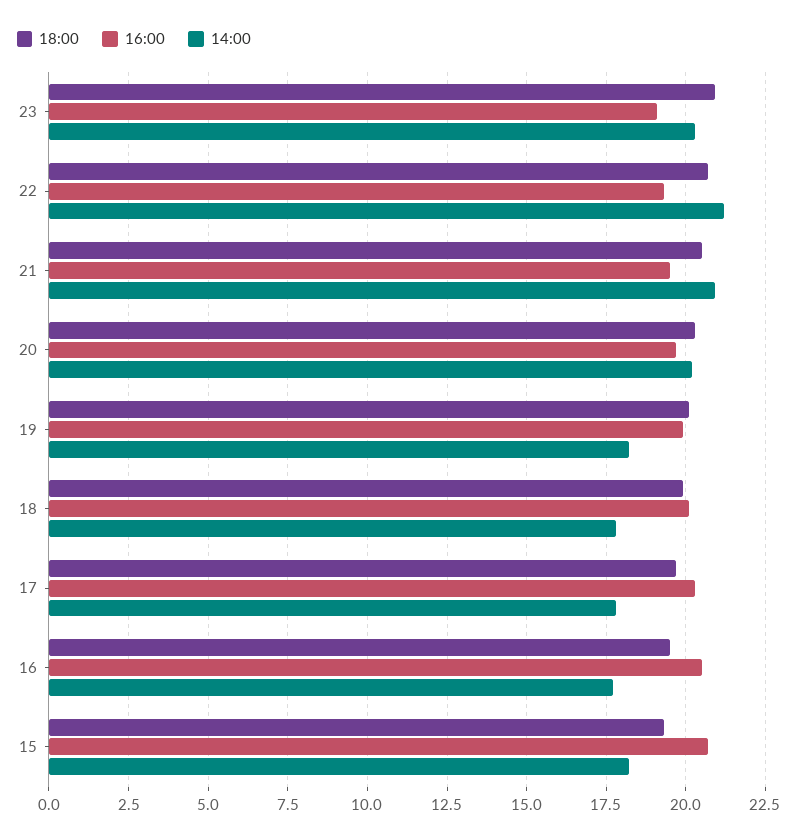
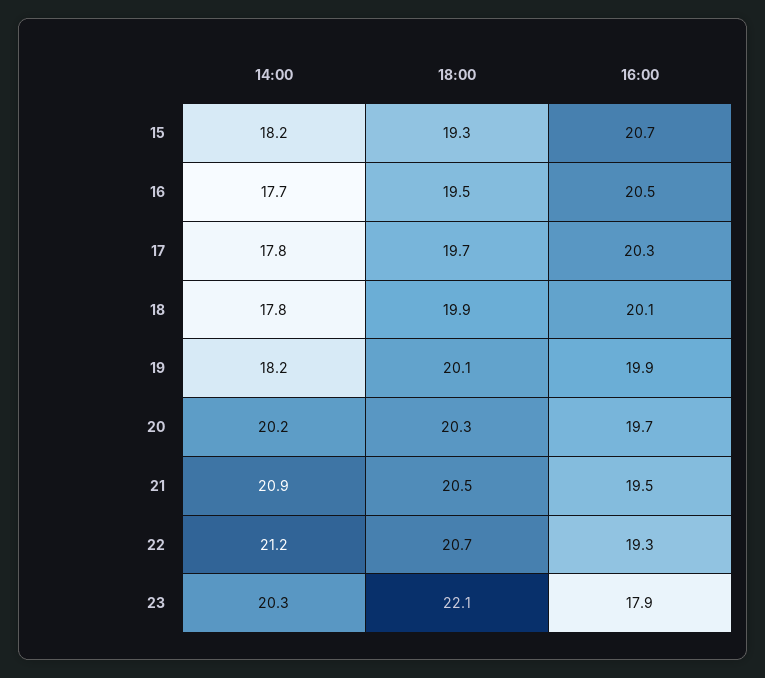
  {
    "18:00": {
-     "23": 21,
+     "23": 22.1,
      "22": 20.7,
      "21": 20.5,
      "20": 20.3,
      "19": 20.1,
      "18": 19.9,
      "17": 19.7,
      "16": 19.5,
      "15": 19.3
    },
    "16:00": {
-     "23": 19,
+     "23": 17.9,
      "22": 19.3,
      "21": 19.5,
      "20": 19.7,
      "19": 19.9,
      "18": 20.1,
      "17": 20.3,
      "16": 20.5,
      "15": 20.7
    },
    "14:00": {
      "23": 20.3,
      "22": 21.2,
      "21": 20.9,
      "20": 20.2,
      "19": 18.2,
      "18": 17.8,
      "17": 17.8,
      "16": 17.7,
      "15": 18.2
    }
  }

